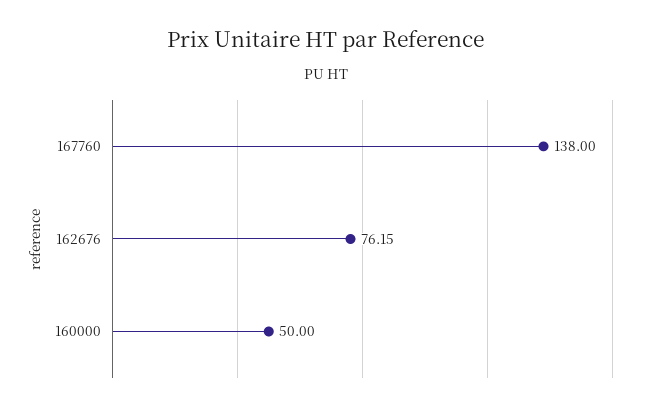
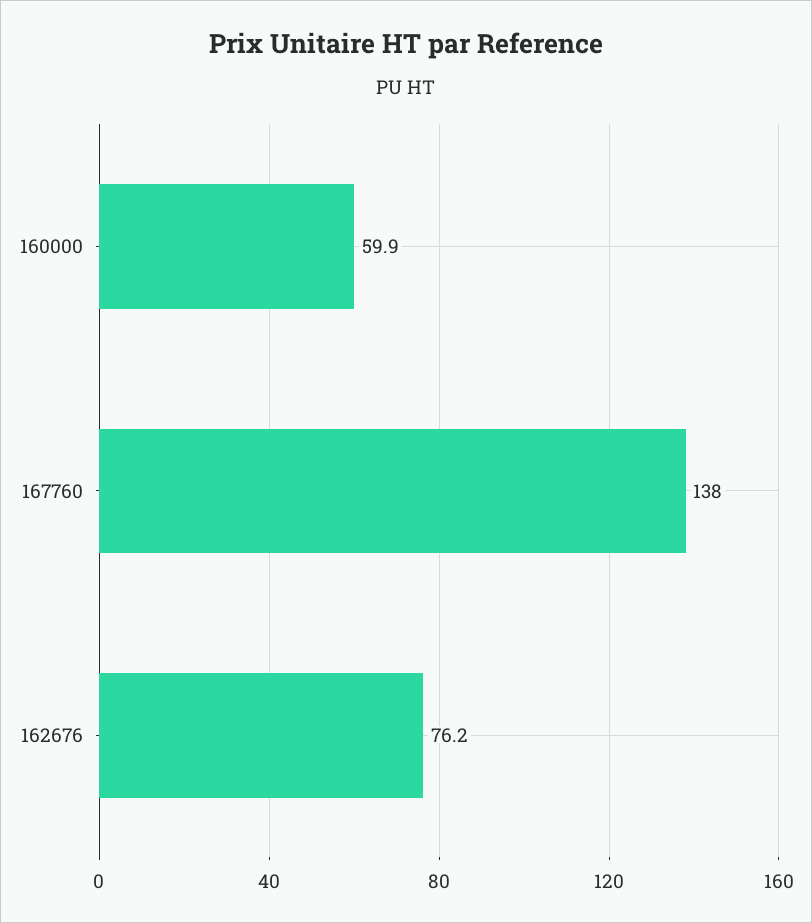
  {
    "167760": 138,
    "162676": 76.15,
-   "160000": 50
+   "160000": 59.9
  }

